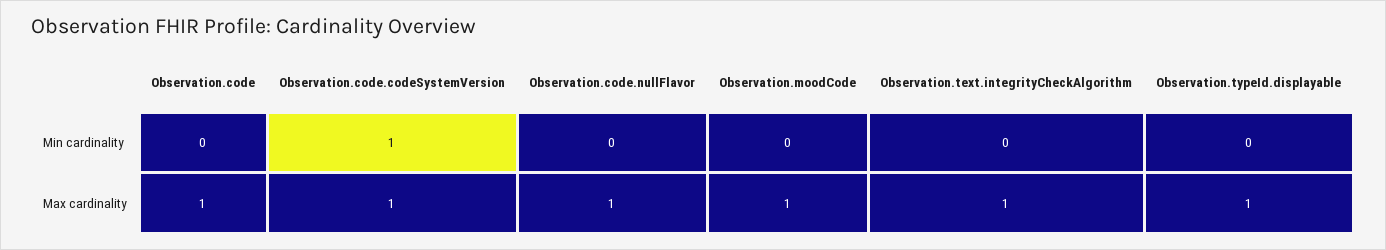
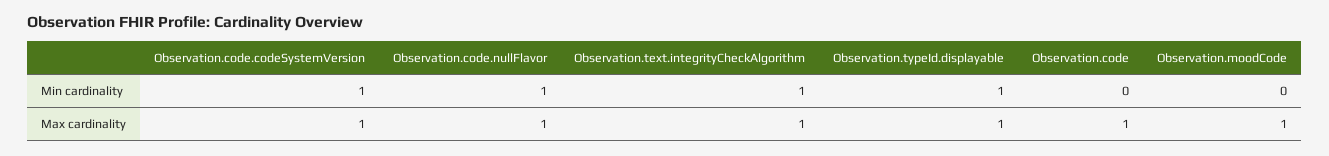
  {
    "Observation.code": {
      "Min cardinality": 0,
      "Max cardinality": 1
    },
    "Observation.code.codeSystemVersion": {
      "Min cardinality": 1,
      "Max cardinality": 1
    },
    "Observation.code.nullFlavor": {
-     "Min cardinality": 0,
+     "Min cardinality": 1,
      "Max cardinality": 1
    },
    "Observation.moodCode": {
      "Min cardinality": 0,
      "Max cardinality": 1
    },
    "Observation.text.integrityCheckAlgorithm": {
-     "Min cardinality": 0,
+     "Min cardinality": 1,
      "Max cardinality": 1
    },
    "Observation.typeId.displayable": {
-     "Min cardinality": 0,
+     "Min cardinality": 1,
      "Max cardinality": 1
    }
  }

